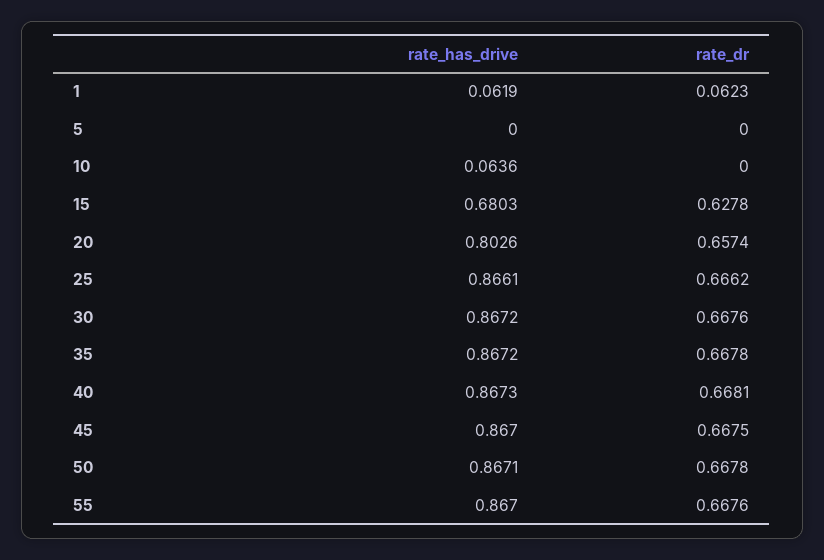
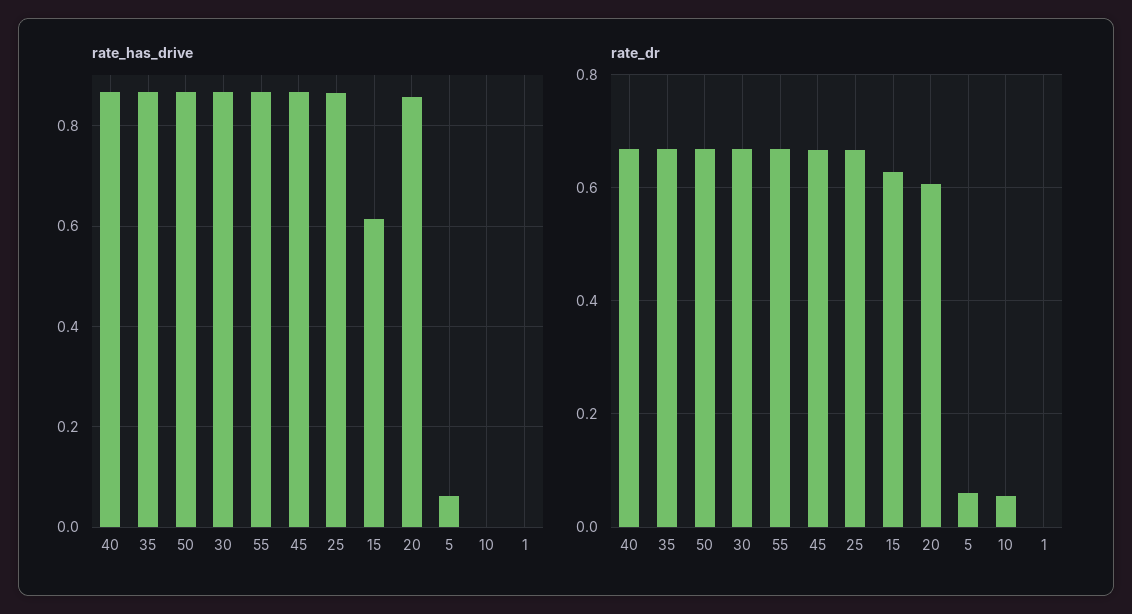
  {
    "rate_has_drive": {
-     "1": 0.0619,
+     "1": 0,
-     "5": 0,
+     "5": 0.06,
-     "10": 0.0636,
+     "10": 0,
-     "15": 0.6803,
+     "15": 0.62,
-     "20": 0.8026,
+     "20": 0.86,
      "25": 0.8661,
      "30": 0.8672,
      "35": 0.8672,
      "40": 0.8673,
      "45": 0.867,
      "50": 0.8671,
      "55": 0.867
    },
    "rate_dr": {
-     "1": 0.0623,
+     "1": 0,
-     "5": 0,
+     "5": 0.06,
-     "10": 0,
+     "10": 0.06,
      "15": 0.6278,
-     "20": 0.6574,
+     "20": 0.6,
      "25": 0.6662,
      "30": 0.6676,
      "35": 0.6678,
      "40": 0.6681,
      "45": 0.6675,
      "50": 0.6678,
      "55": 0.6676
    }
  }

